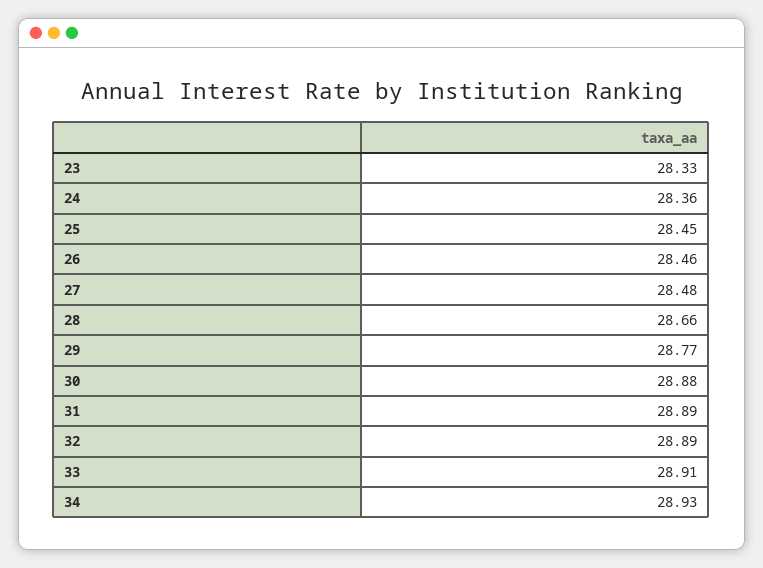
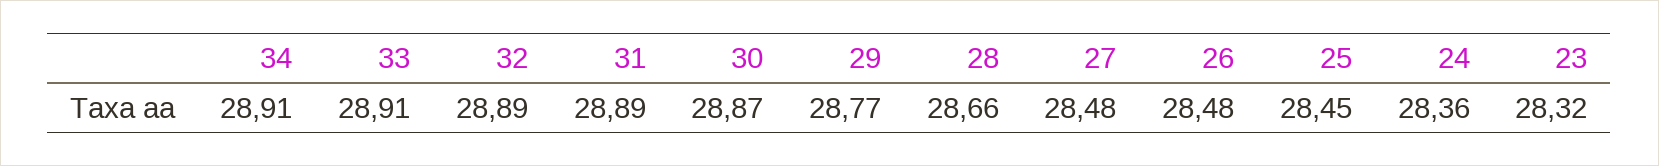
  {
-   "23": 28.33,
+   "23": 28.32,
    "24": 28.36,
    "25": 28.45,
-   "26": 28.46,
+   "26": 28.48,
    "27": 28.48,
    "28": 28.66,
    "29": 28.77,
-   "30": 28.88,
+   "30": 28.87,
    "31": 28.89,
    "32": 28.89,
    "33": 28.91,
-   "34": 28.93
+   "34": 28.91
  }

